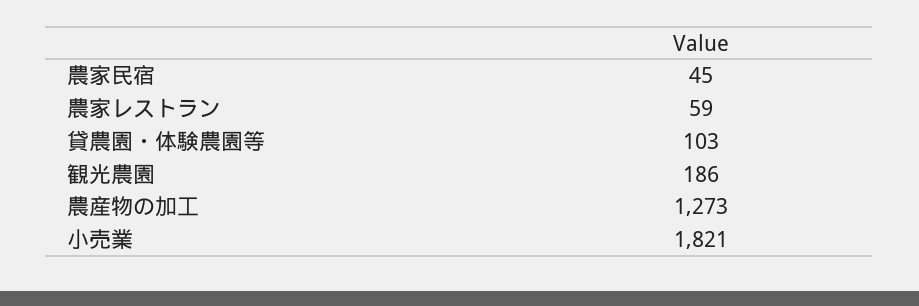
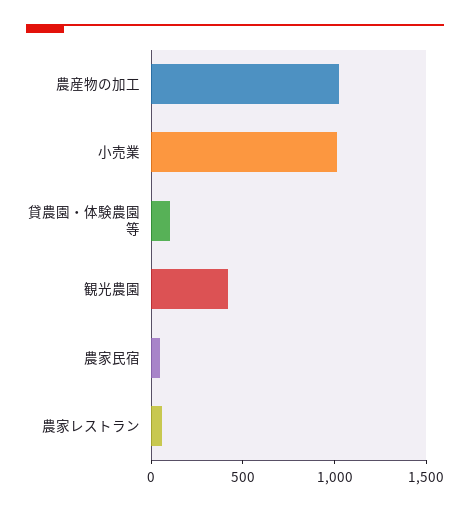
  {
    "農家民宿": 45,
    "農家レストラン": 59,
    "貸農園・体験農園等": 103,
-   "観光農園": 186,
+   "観光農園": 400,
-   "農産物の加工": 1273,
+   "農産物の加工": 1000,
-   "小売業": 1821
+   "小売業": 1000
  }

